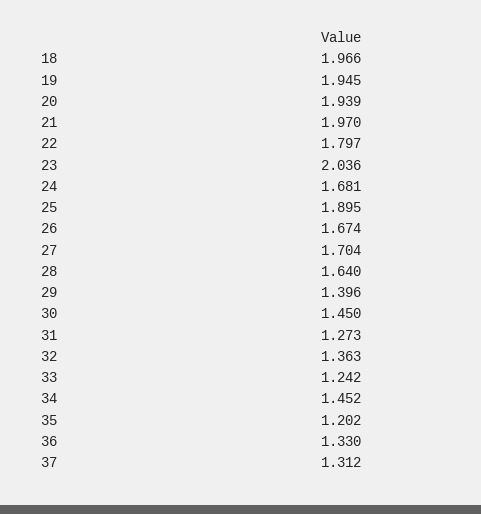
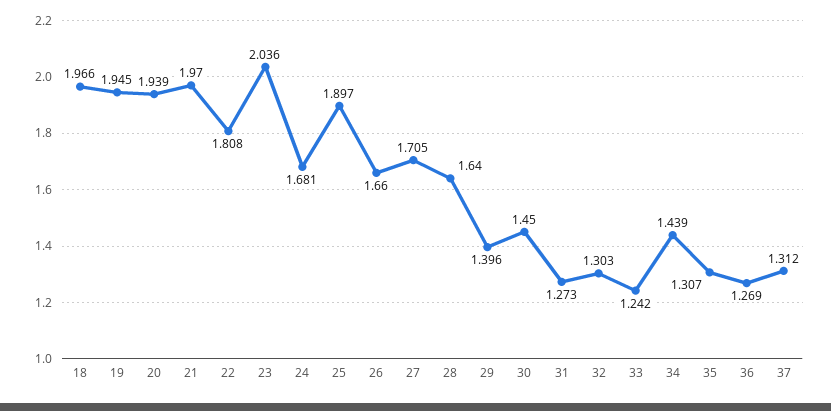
  {
    "18": 1.966,
    "19": 1.945,
    "20": 1.939,
    "21": 1.97,
-   "22": 1.797,
+   "22": 1.808,
    "23": 2.036,
    "24": 1.681,
-   "25": 1.895,
+   "25": 1.897,
-   "26": 1.674,
+   "26": 1.66,
-   "27": 1.704,
+   "27": 1.705,
    "28": 1.64,
    "29": 1.396,
    "30": 1.45,
    "31": 1.273,
-   "32": 1.363,
+   "32": 1.303,
    "33": 1.242,
-   "34": 1.452,
+   "34": 1.439,
-   "35": 1.202,
+   "35": 1.307,
-   "36": 1.33,
+   "36": 1.269,
    "37": 1.312
  }

